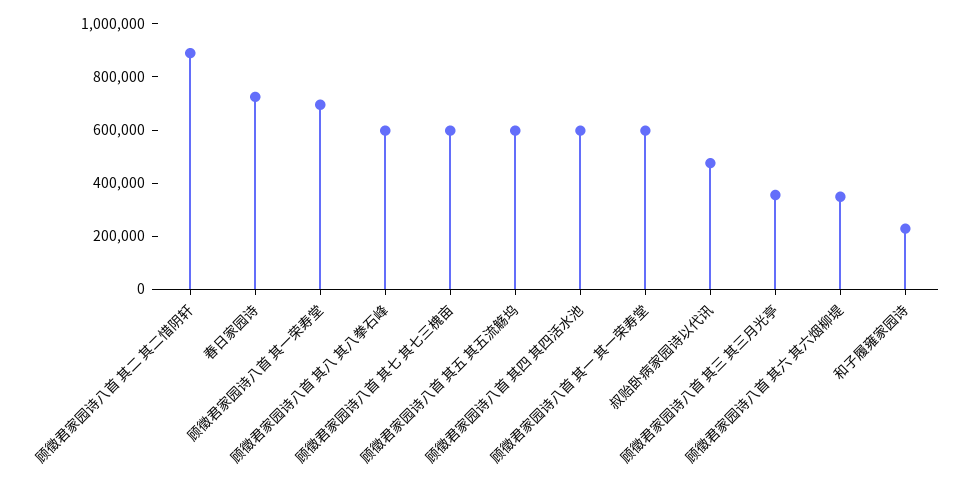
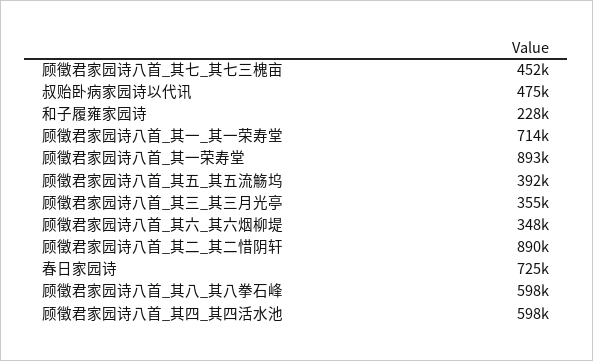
  {
    "顾徵君家园诗八首 其二 其二惜阴轩": 890000,
    "春日家园诗": 725000,
-   "顾徵君家园诗八首 其一荣寿堂": 700000,
+   "顾徵君家园诗八首 其一荣寿堂": 893000,
    "顾徵君家园诗八首 其八 其八拳石峰": 598000,
-   "顾徵君家园诗八首 其七 其七三槐亩": 600000,
+   "顾徵君家园诗八首 其七 其七三槐亩": 452000,
-   "顾徵君家园诗八首 其五 其五流觞坞": 600000,
+   "顾徵君家园诗八首 其五 其五流觞坞": 392000,
    "顾徵君家园诗八首 其四 其四活水池": 598000,
-   "顾徵君家园诗八首 其一 其一荣寿堂": 600000,
+   "顾徵君家园诗八首 其一 其一荣寿堂": 714000,
    "叔贻卧病家园诗以代讯": 475000,
    "顾徵君家园诗八首 其三 其三月光亭": 355000,
    "顾徵君家园诗八首 其六 其六烟柳堤": 348000,
    "和子履雍家园诗": 228000
  }

